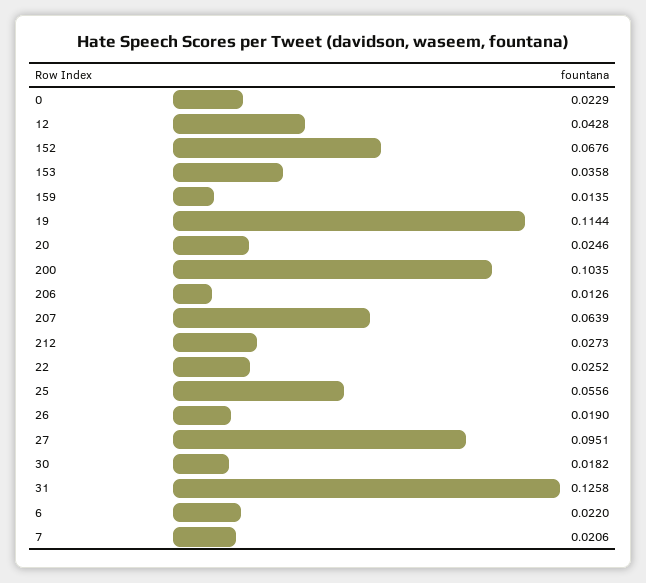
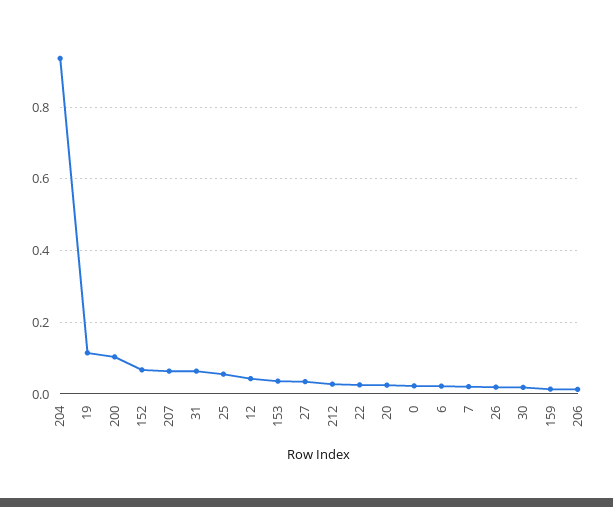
  {
    "0": 0.0229,
    "12": 0.0428,
    "152": 0.0676,
    "153": 0.0358,
    "159": 0.0135,
    "19": 0.1144,
    "20": 0.0246,
    "200": 0.1035,
    "206": 0.0126,
    "207": 0.0639,
    "212": 0.0273,
    "22": 0.0252,
    "25": 0.0556,
    "26": 0.019,
-   "27": 0.0951,
+   "27": 0.04,
    "30": 0.0182,
-   "31": 0.1258,
+   "31": 0.06,
    "6": 0.022,
-   "7": 0.0206
+   "7": 0.0206,
+   "204": 0.94
  }

